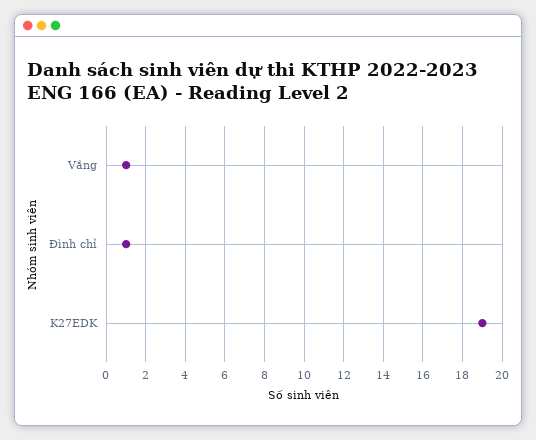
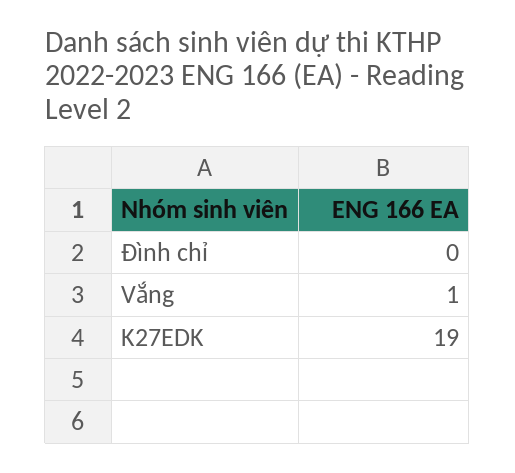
  {
    "Vắng": 1,
-   "Đình chỉ": 1,
+   "Đình chỉ": 0,
    "K27EDK": 19
  }

